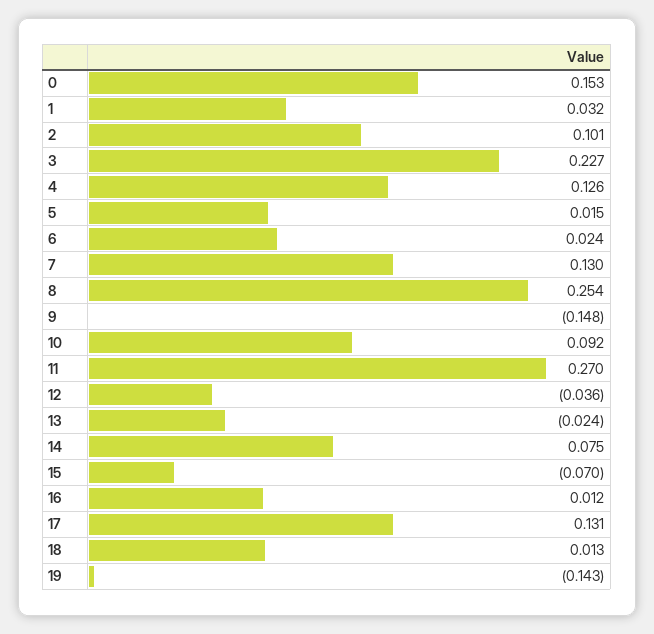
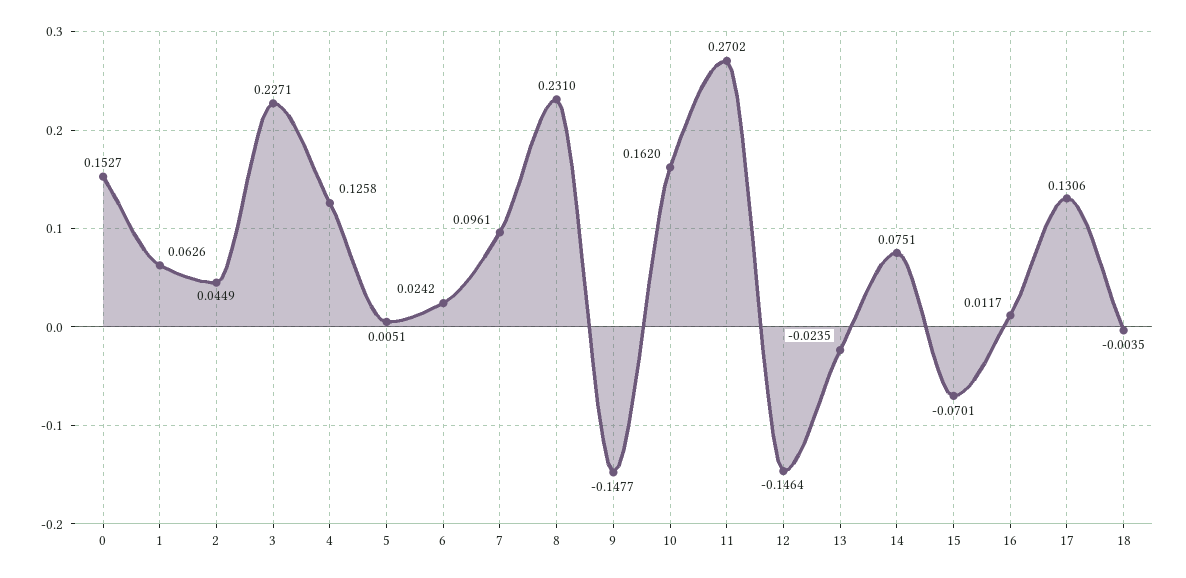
  {
    "0": 0.1527,
-   "1": 0.032,
+   "1": 0.0626,
-   "2": 0.101,
+   "2": 0.0449,
    "3": 0.2271,
    "4": 0.1258,
-   "5": 0.015,
+   "5": 0.0051,
    "6": 0.0242,
-   "7": 0.13,
+   "7": 0.0961,
-   "8": 0.254,
+   "8": 0.231,
    "9": -0.1477,
-   "10": 0.092,
+   "10": 0.162,
    "11": 0.2702,
-   "12": -0.036,
+   "12": -0.1464,
    "13": -0.0235,
    "14": 0.0751,
    "15": -0.0701,
    "16": 0.0117,
    "17": 0.1306,
-   "18": 0.013,
+   "18": -0.0035
-   "19": -0.143
  }

